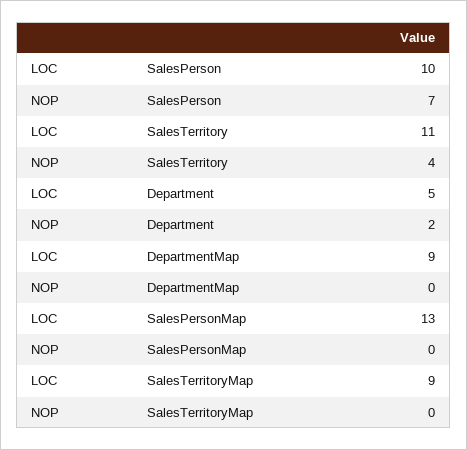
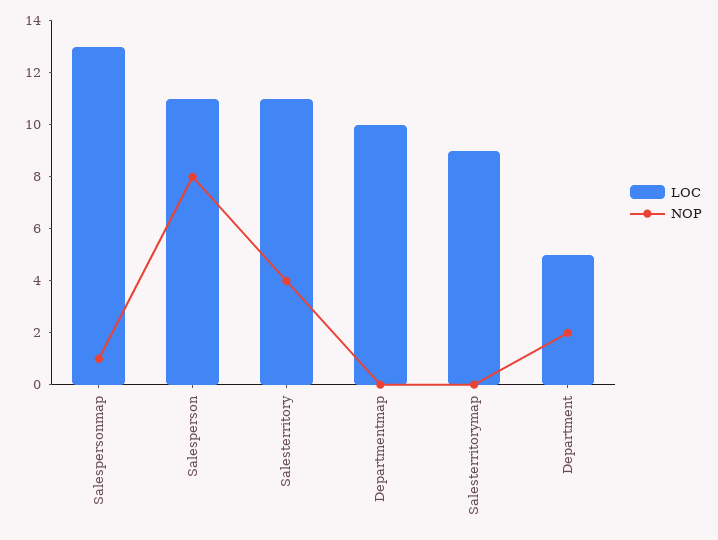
  {
    "LOC": {
-     "SalesPerson": 10,
+     "SalesPerson": 11,
      "SalesTerritory": 11,
      "Department": 5,
-     "DepartmentMap": 9,
+     "DepartmentMap": 10,
      "SalesPersonMap": 13,
      "SalesTerritoryMap": 9
    },
    "NOP": {
-     "SalesPerson": 7,
+     "SalesPerson": 8,
      "SalesTerritory": 4,
      "Department": 2,
      "DepartmentMap": 0,
-     "SalesPersonMap": 0,
+     "SalesPersonMap": 1,
      "SalesTerritoryMap": 0
    }
  }

